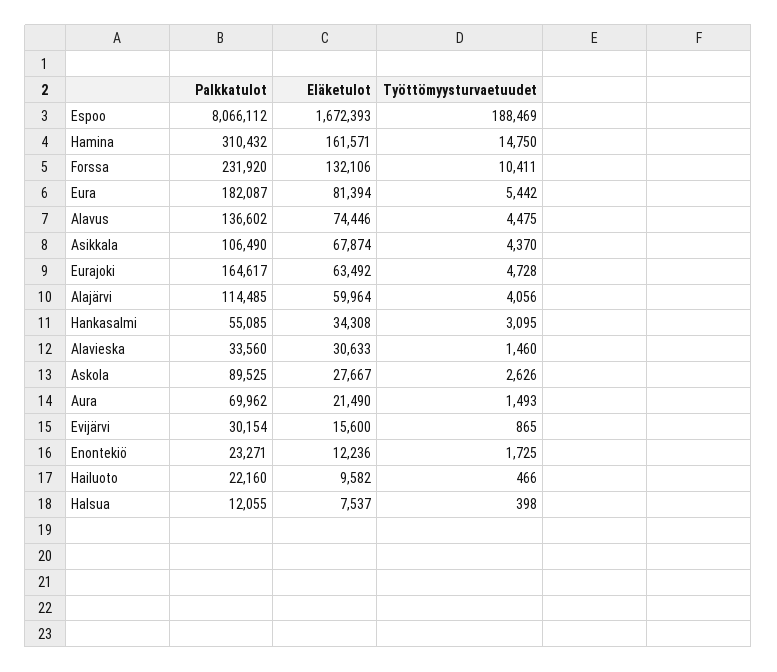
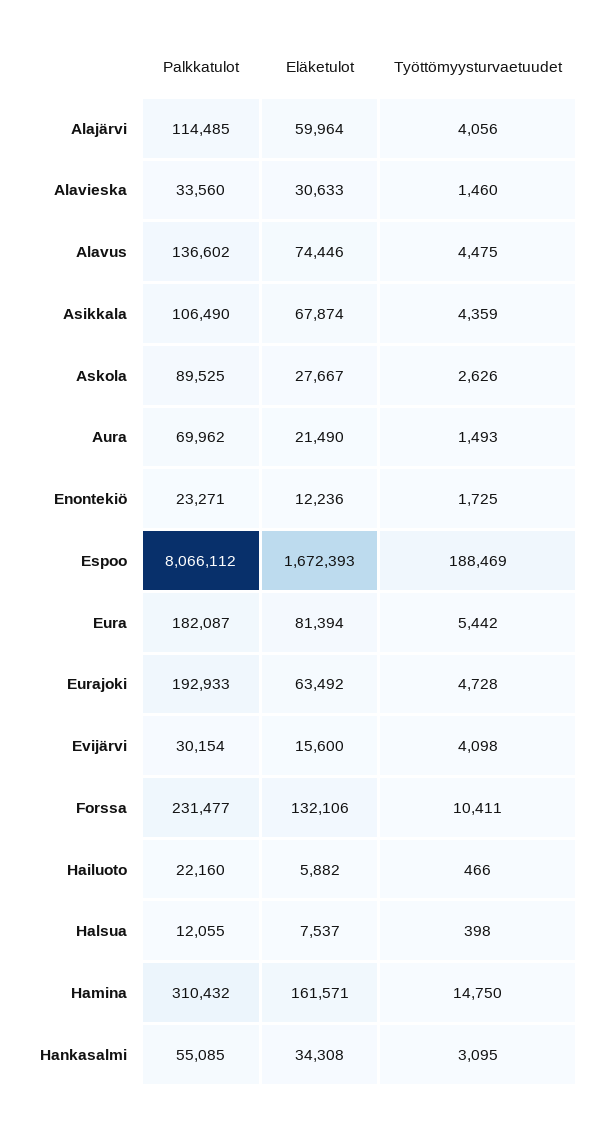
  {
    "Palkkatulot": {
      "Espoo": 8066112,
      "Hamina": 310432,
-     "Forssa": 231920,
+     "Forssa": 231477,
      "Eura": 182087,
      "Alavus": 136602,
      "Asikkala": 106490,
-     "Eurajoki": 164617,
+     "Eurajoki": 192933,
      "Alajärvi": 114485,
      "Hankasalmi": 55085,
      "Alavieska": 33560,
      "Askola": 89525,
      "Aura": 69962,
      "Evijärvi": 30154,
      "Enontekiö": 23271,
      "Hailuoto": 22160,
      "Halsua": 12055
    },
    "Eläketulot": {
      "Espoo": 1672393,
      "Hamina": 161571,
      "Forssa": 132106,
      "Eura": 81394,
      "Alavus": 74446,
      "Asikkala": 67874,
      "Eurajoki": 63492,
      "Alajärvi": 59964,
      "Hankasalmi": 34308,
      "Alavieska": 30633,
      "Askola": 27667,
      "Aura": 21490,
      "Evijärvi": 15600,
      "Enontekiö": 12236,
-     "Hailuoto": 9582,
+     "Hailuoto": 5882,
      "Halsua": 7537
    },
    "Työttömyysturvaetuudet": {
      "Espoo": 188469,
      "Hamina": 14750,
      "Forssa": 10411,
      "Eura": 5442,
      "Alavus": 4475,
-     "Asikkala": 4370,
+     "Asikkala": 4359,
      "Eurajoki": 4728,
      "Alajärvi": 4056,
      "Hankasalmi": 3095,
      "Alavieska": 1460,
      "Askola": 2626,
      "Aura": 1493,
-     "Evijärvi": 865,
+     "Evijärvi": 4098,
      "Enontekiö": 1725,
      "Hailuoto": 466,
      "Halsua": 398
    }
  }

